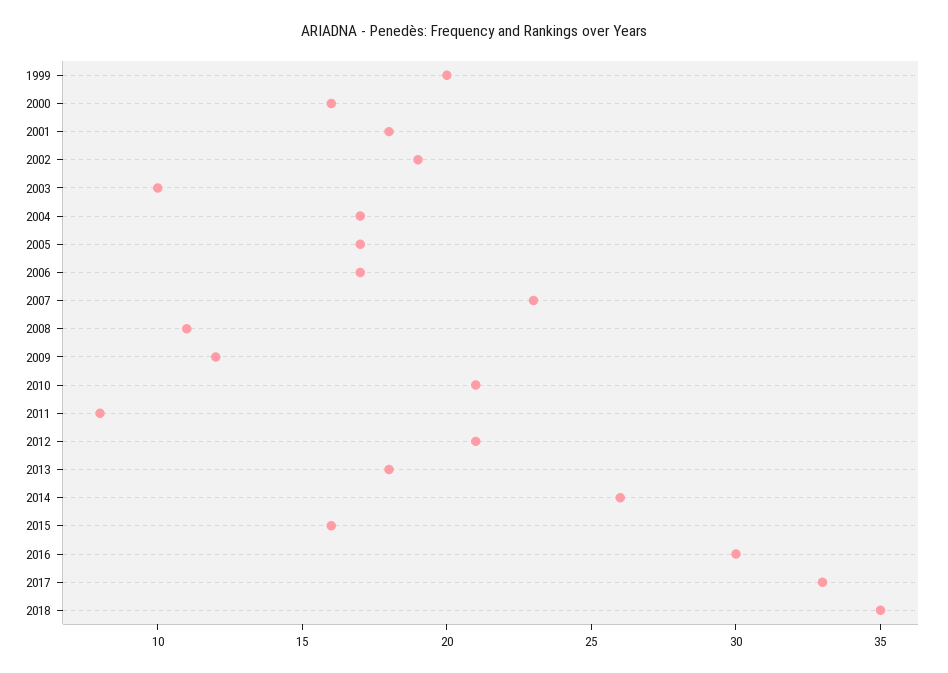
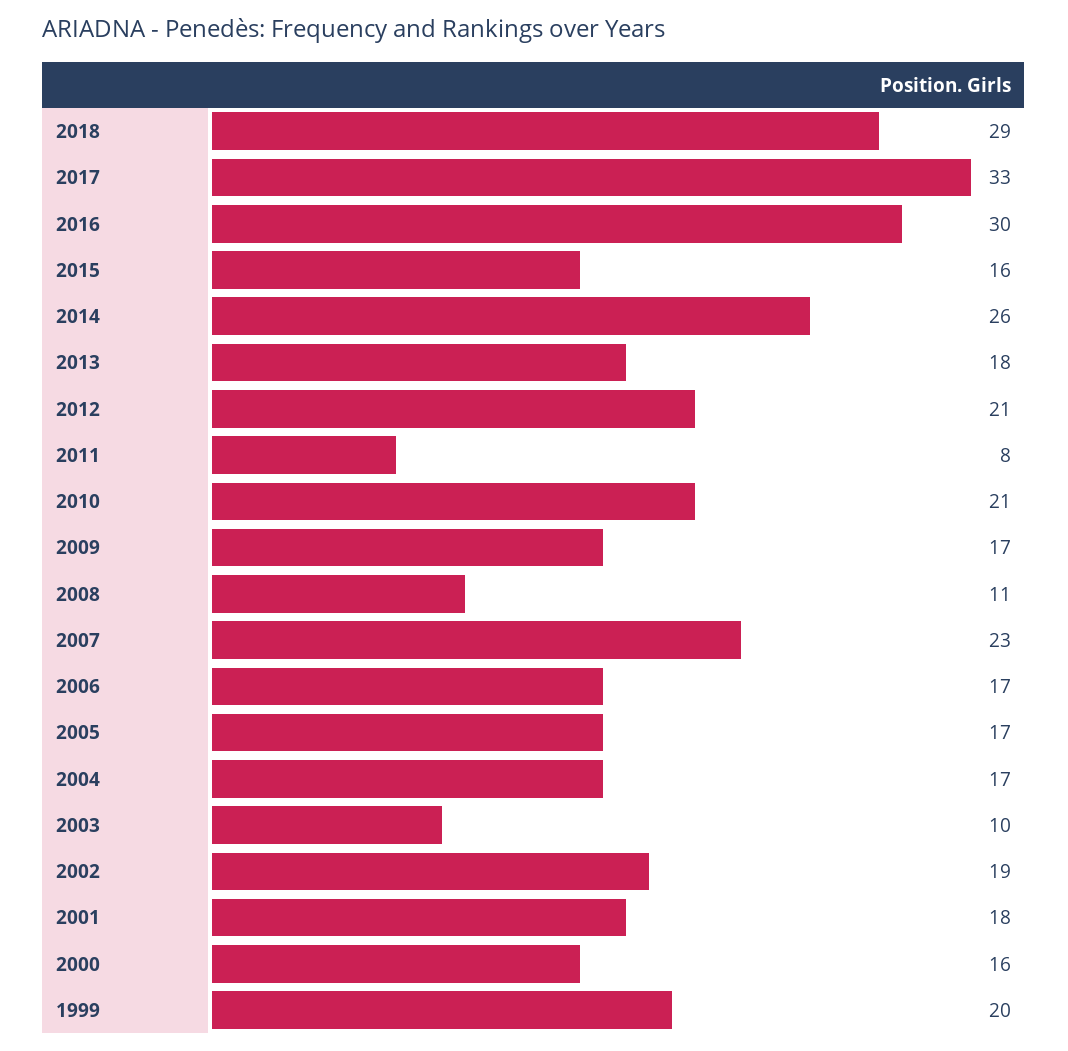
  {
    "1999": 20,
    "2000": 16,
    "2001": 18,
    "2002": 19,
    "2003": 10,
    "2004": 17,
    "2005": 17,
    "2006": 17,
    "2007": 23,
    "2008": 11,
-   "2009": 12,
+   "2009": 17,
    "2010": 21,
    "2011": 8,
    "2012": 21,
    "2013": 18,
    "2014": 26,
    "2015": 16,
    "2016": 30,
    "2017": 33,
-   "2018": 35
+   "2018": 29
  }

